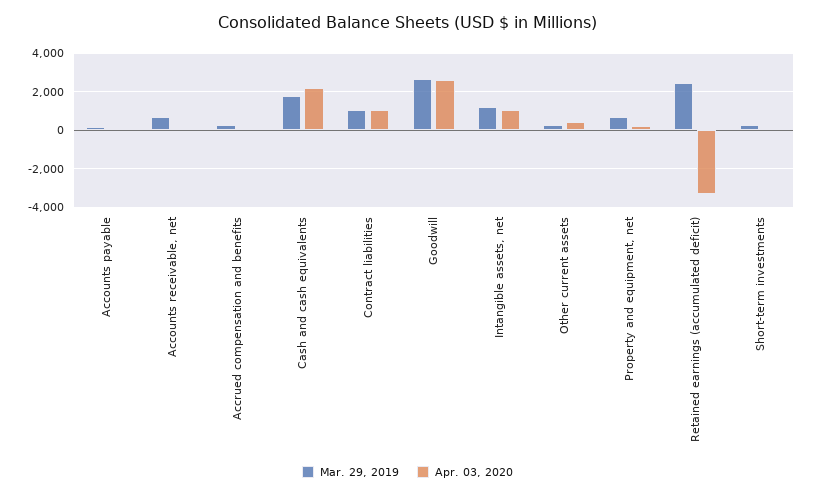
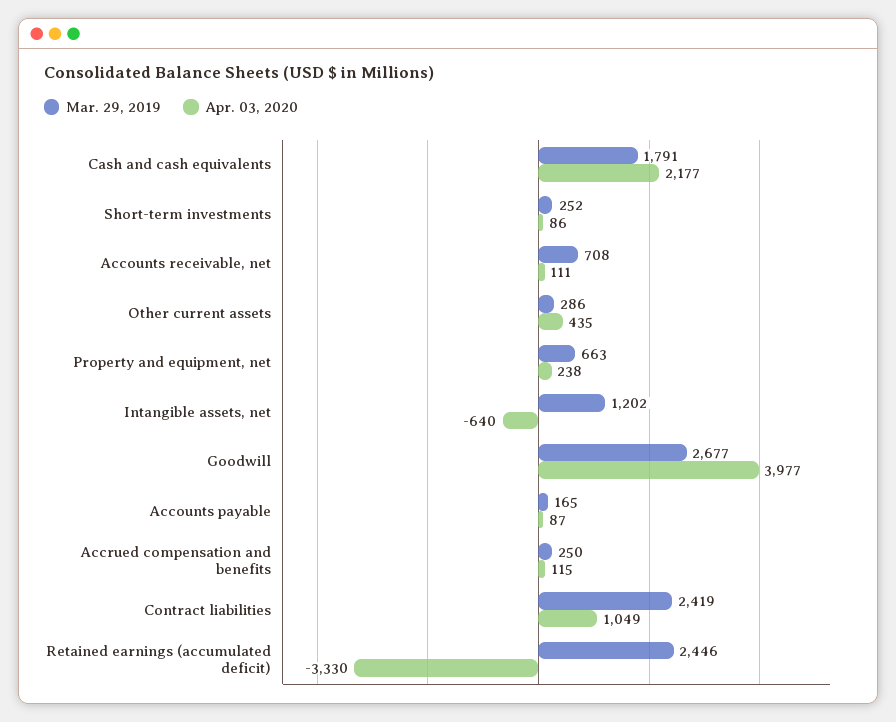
  {
    "Mar. 29, 2019": {
      "Accounts payable": 165,
      "Accounts receivable, net": 708,
      "Accrued compensation and benefits": 250,
      "Cash and cash equivalents": 1791,
-     "Contract liabilities": 1000,
+     "Contract liabilities": 2419,
      "Goodwill": 2677,
      "Intangible assets, net": 1202,
      "Other current assets": 286,
      "Property and equipment, net": 663,
      "Retained earnings (accumulated deficit)": 2446,
      "Short-term investments": 252
    },
    "Apr. 03, 2020": {
      "Accounts payable": 87,
      "Accounts receivable, net": 111,
      "Accrued compensation and benefits": 115,
      "Cash and cash equivalents": 2177,
      "Contract liabilities": 1049,
-     "Goodwill": 2500,
+     "Goodwill": 3977,
-     "Intangible assets, net": 1000,
+     "Intangible assets, net": -640,
      "Other current assets": 435,
      "Property and equipment, net": 238,
      "Retained earnings (accumulated deficit)": -3330,
      "Short-term investments": 86
    }
  }

